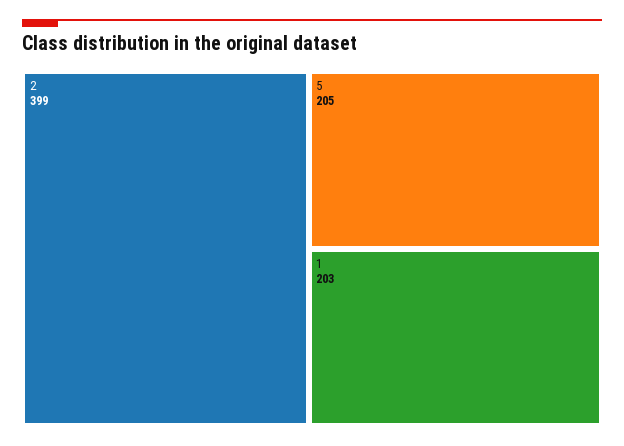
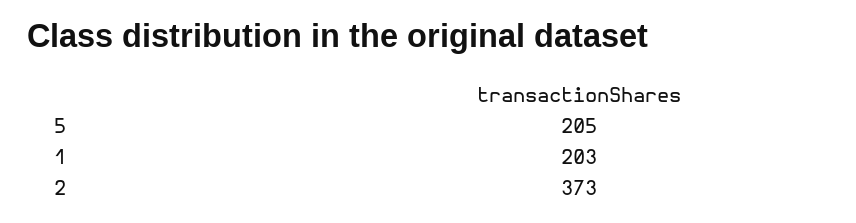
  {
-   "2": 399,
+   "2": 373,
    "5": 205,
    "1": 203
  }

